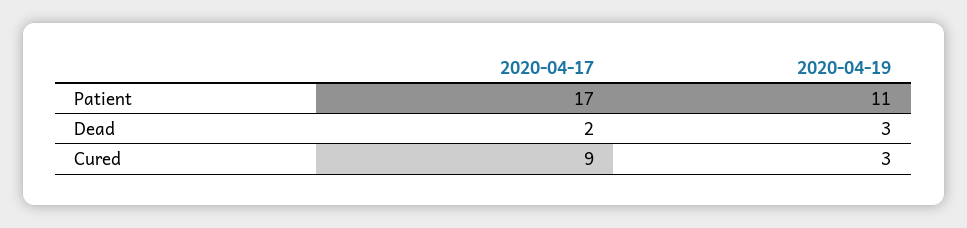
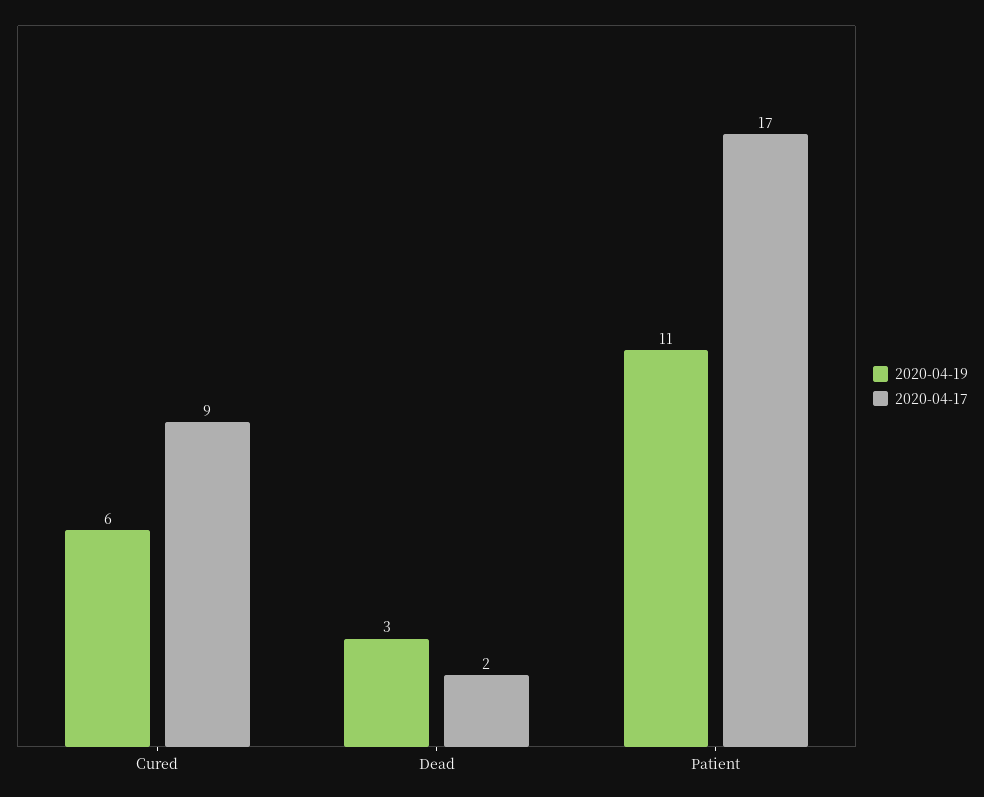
  {
    "2020-04-17": {
      "Patient": 17,
      "Dead": 2,
      "Cured": 9
    },
    "2020-04-19": {
      "Patient": 11,
      "Dead": 3,
-     "Cured": 3
+     "Cured": 6
    }
  }

